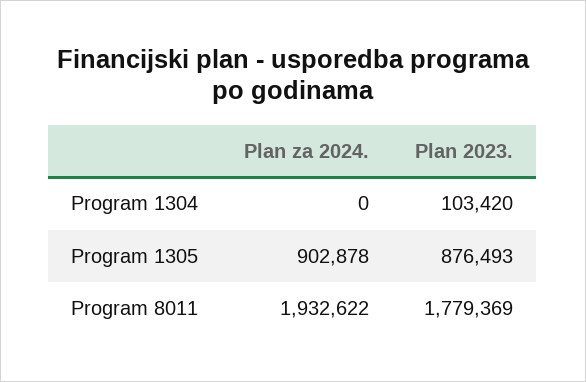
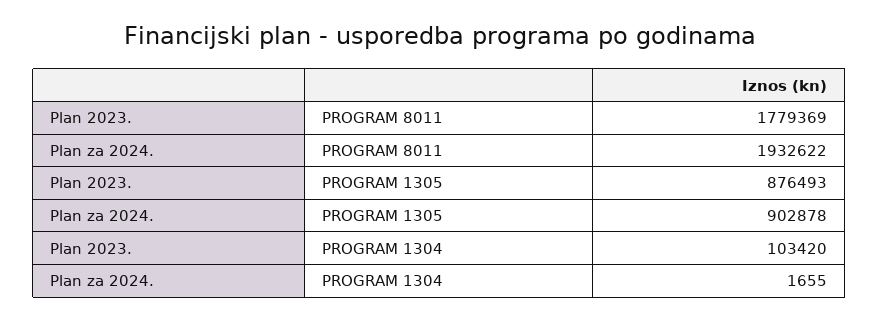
  {
    "Plan za 2024.": {
-     "Program 1304": 0,
+     "Program 1304": 1655,
      "Program 1305": 902878,
      "Program 8011": 1932622
    },
    "Plan 2023.": {
      "Program 1304": 103420,
      "Program 1305": 876493,
      "Program 8011": 1779369
    }
  }

